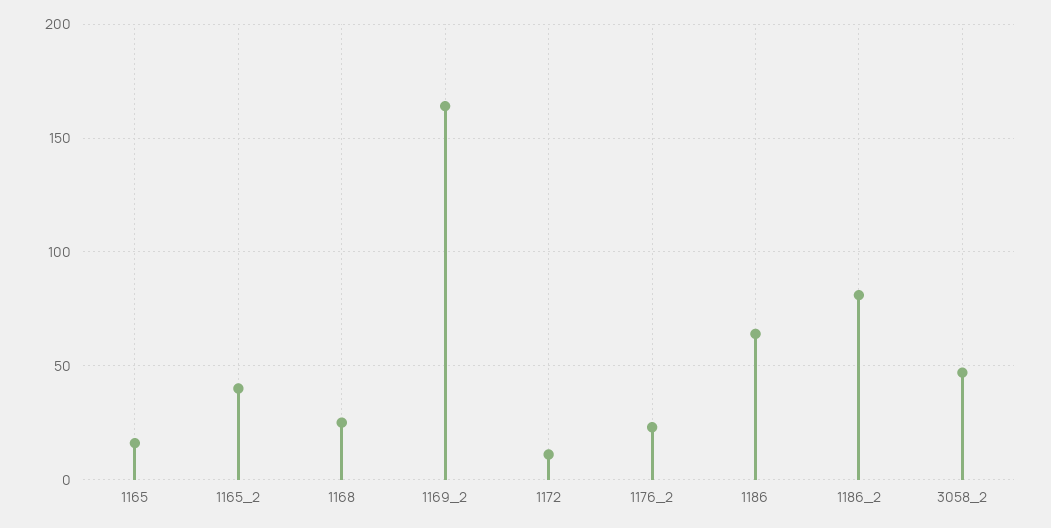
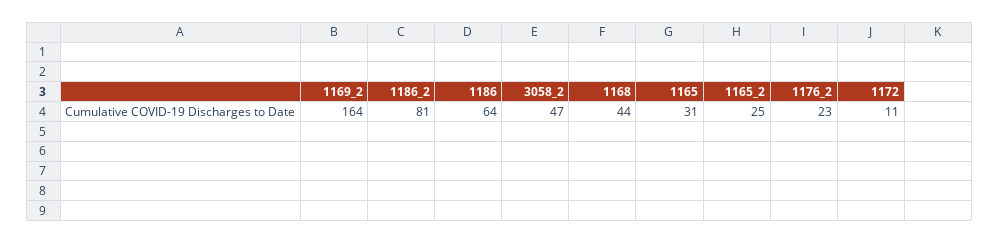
  {
-   "1165": 15,
+   "1165": 31,
-   "1165_2": 40,
+   "1165_2": 25,
-   "1168": 25,
+   "1168": 44,
    "1169_2": 164,
    "1172": 11,
    "1176_2": 23,
    "1186": 64,
    "1186_2": 81,
    "3058_2": 47
  }

